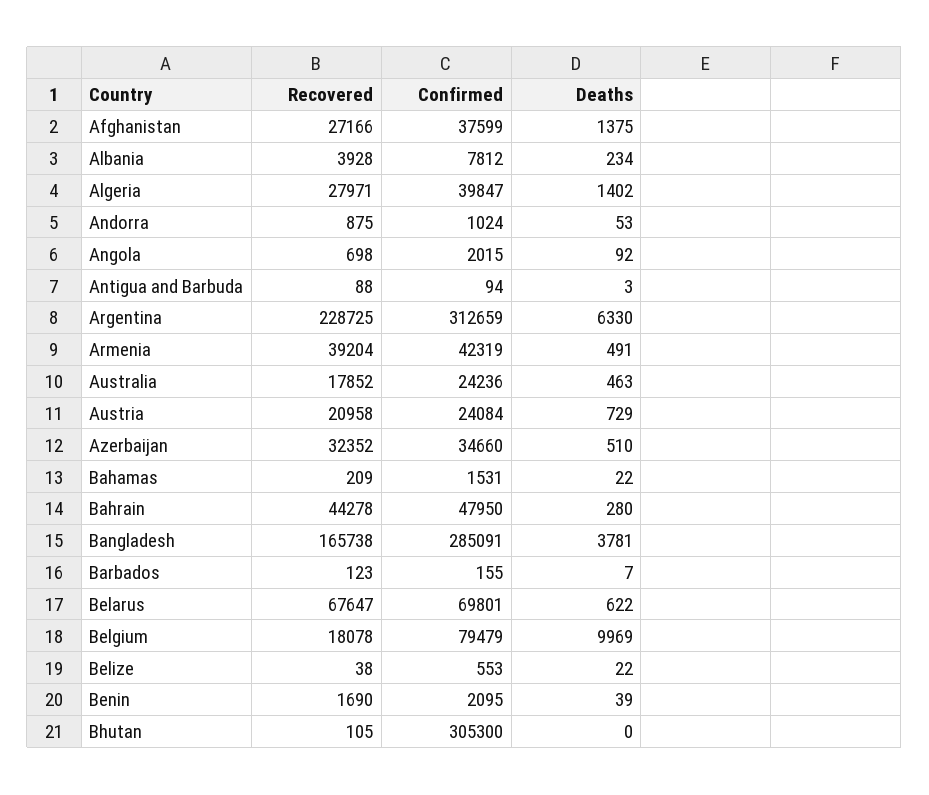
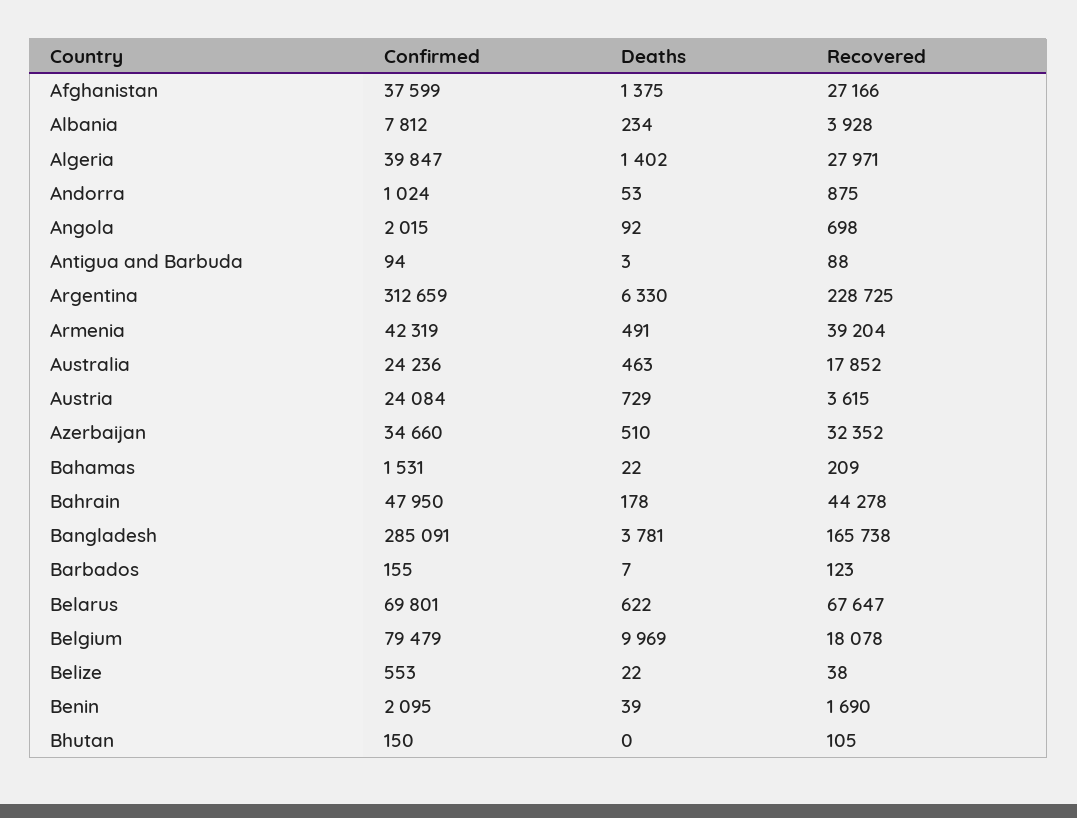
  {
    "Recovered": {
      "Afghanistan": 27166,
      "Albania": 3928,
      "Algeria": 27971,
      "Andorra": 875,
      "Angola": 698,
      "Antigua and Barbuda": 88,
      "Argentina": 228725,
      "Armenia": 39204,
      "Australia": 17852,
-     "Austria": 20958,
+     "Austria": 3615,
      "Azerbaijan": 32352,
      "Bahamas": 209,
      "Bahrain": 44278,
      "Bangladesh": 165738,
      "Barbados": 123,
      "Belarus": 67647,
      "Belgium": 18078,
      "Belize": 38,
      "Benin": 1690,
      "Bhutan": 105
    },
    "Confirmed": {
      "Afghanistan": 37599,
      "Albania": 7812,
      "Algeria": 39847,
      "Andorra": 1024,
      "Angola": 2015,
      "Antigua and Barbuda": 94,
      "Argentina": 312659,
      "Armenia": 42319,
      "Australia": 24236,
      "Austria": 24084,
      "Azerbaijan": 34660,
      "Bahamas": 1531,
      "Bahrain": 47950,
      "Bangladesh": 285091,
      "Barbados": 155,
      "Belarus": 69801,
      "Belgium": 79479,
      "Belize": 553,
      "Benin": 2095,
-     "Bhutan": 305300
+     "Bhutan": 150
    },
    "Deaths": {
      "Afghanistan": 1375,
      "Albania": 234,
      "Algeria": 1402,
      "Andorra": 53,
      "Angola": 92,
      "Antigua and Barbuda": 3,
      "Argentina": 6330,
      "Armenia": 491,
      "Australia": 463,
      "Austria": 729,
      "Azerbaijan": 510,
      "Bahamas": 22,
-     "Bahrain": 280,
+     "Bahrain": 178,
      "Bangladesh": 3781,
      "Barbados": 7,
      "Belarus": 622,
      "Belgium": 9969,
      "Belize": 22,
      "Benin": 39,
      "Bhutan": 0
    }
  }

